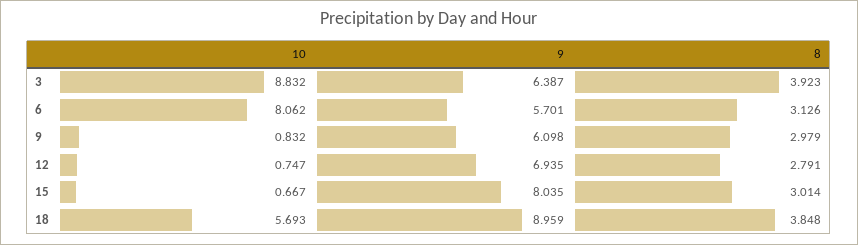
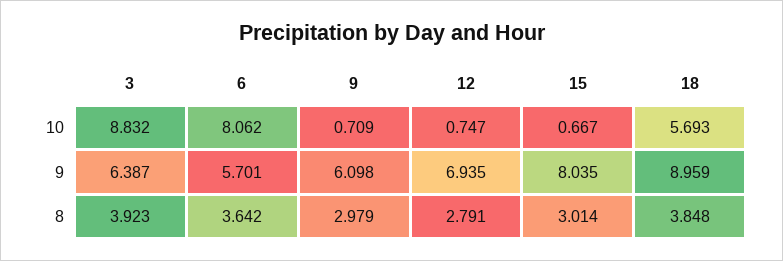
  {
    "10": {
      "3": 8.832,
      "6": 8.062,
-     "9": 0.832,
+     "9": 0.709,
      "12": 0.747,
      "15": 0.667,
      "18": 5.693
    },
    "9": {
      "3": 6.387,
      "6": 5.701,
      "9": 6.098,
      "12": 6.935,
      "15": 8.035,
      "18": 8.959
    },
    "8": {
      "3": 3.923,
-     "6": 3.126,
+     "6": 3.642,
      "9": 2.979,
      "12": 2.791,
      "15": 3.014,
      "18": 3.848
    }
  }

